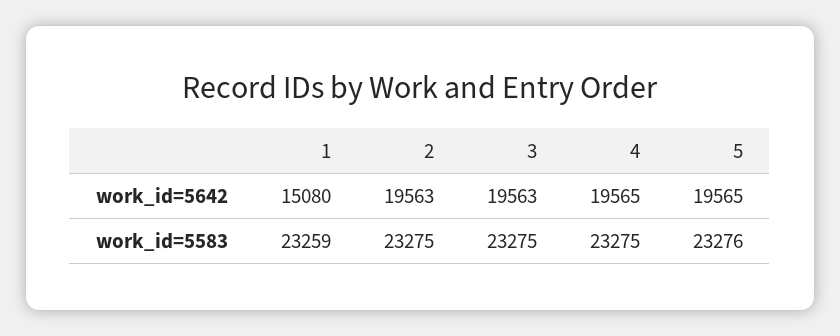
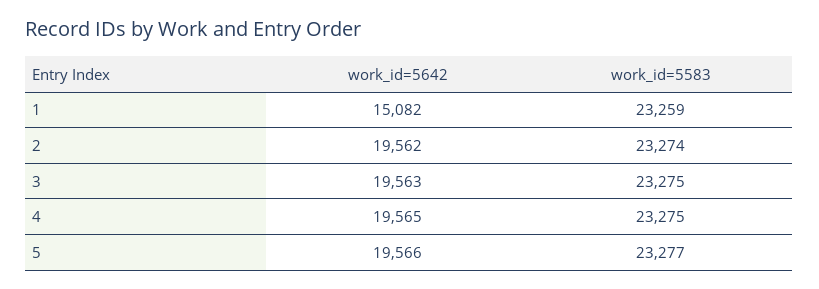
  {
    "1": {
-     "work_id=5642": 15080,
+     "work_id=5642": 15082,
      "work_id=5583": 23259
    },
    "2": {
-     "work_id=5642": 19563,
+     "work_id=5642": 19562,
-     "work_id=5583": 23275
+     "work_id=5583": 23274
    },
    "3": {
      "work_id=5642": 19563,
      "work_id=5583": 23275
    },
    "4": {
      "work_id=5642": 19565,
      "work_id=5583": 23275
    },
    "5": {
-     "work_id=5642": 19565,
+     "work_id=5642": 19566,
-     "work_id=5583": 23276
+     "work_id=5583": 23277
    }
  }

